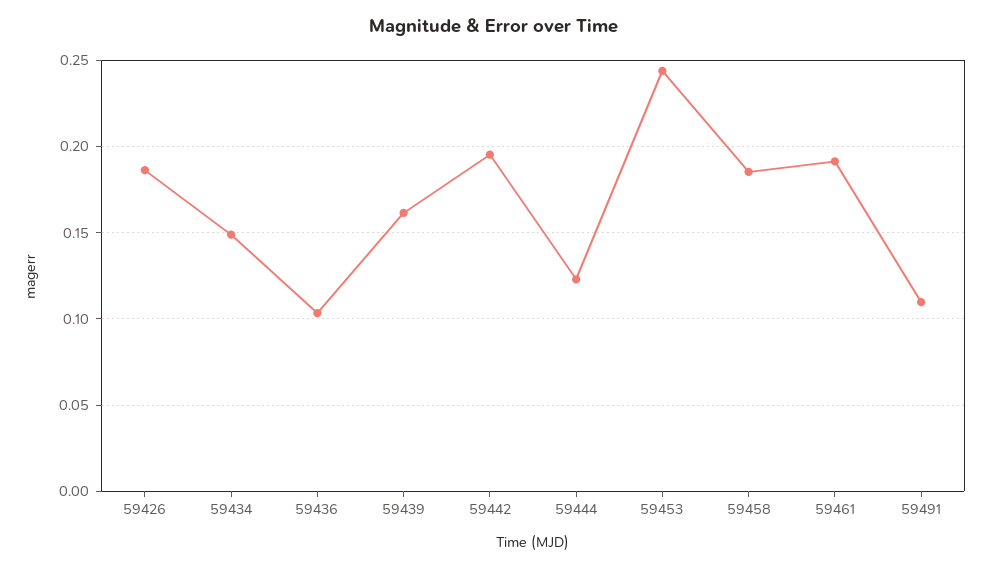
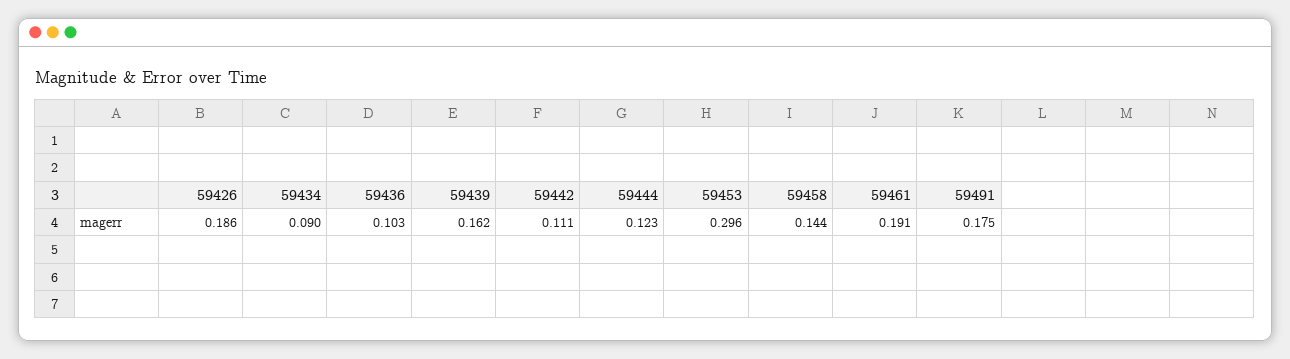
  {
    "59426": 0.186,
-   "59434": 0.15,
+   "59434": 0.09,
    "59436": 0.103,
    "59439": 0.162,
-   "59442": 0.195,
+   "59442": 0.111,
    "59444": 0.123,
-   "59453": 0.245,
+   "59453": 0.296,
-   "59458": 0.185,
+   "59458": 0.144,
    "59461": 0.191,
-   "59491": 0.11
+   "59491": 0.175
  }

